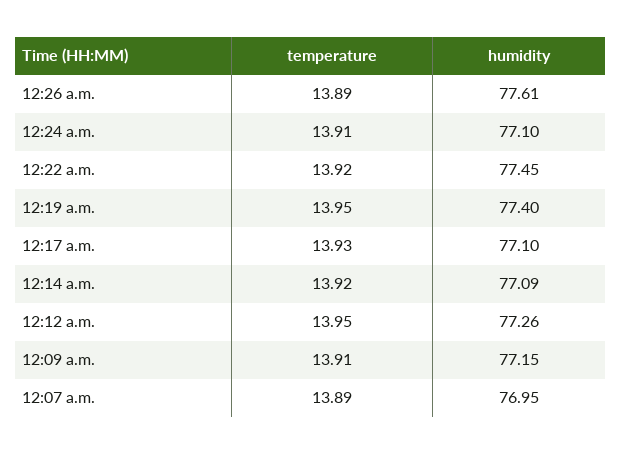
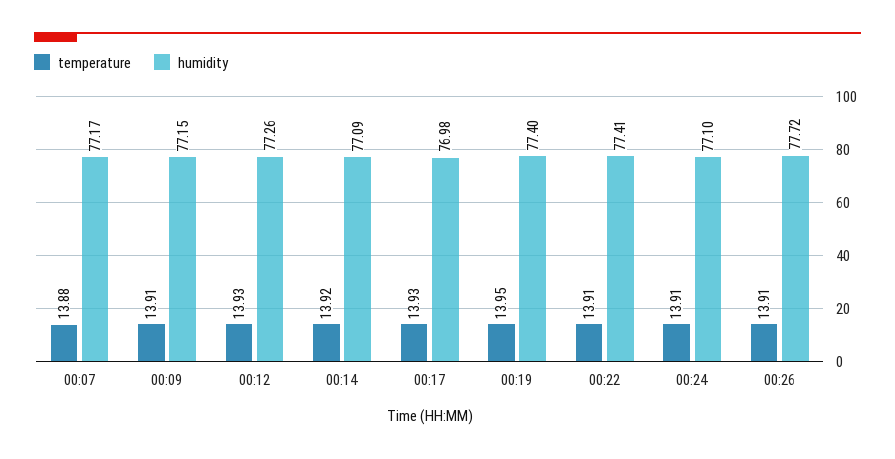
  {
    "temperature": {
-     "12:26 a.m.": 13.89,
+     "12:26 a.m.": 13.91,
      "12:24 a.m.": 13.91,
-     "12:22 a.m.": 13.92,
+     "12:22 a.m.": 13.91,
      "12:19 a.m.": 13.95,
      "12:17 a.m.": 13.93,
      "12:14 a.m.": 13.92,
-     "12:12 a.m.": 13.95,
+     "12:12 a.m.": 13.93,
      "12:09 a.m.": 13.91,
-     "12:07 a.m.": 13.89
+     "12:07 a.m.": 13.88
    },
    "humidity": {
-     "12:26 a.m.": 77.61,
+     "12:26 a.m.": 77.72,
      "12:24 a.m.": 77.1,
-     "12:22 a.m.": 77.45,
+     "12:22 a.m.": 77.41,
      "12:19 a.m.": 77.4,
-     "12:17 a.m.": 77.1,
+     "12:17 a.m.": 76.98,
      "12:14 a.m.": 77.09,
      "12:12 a.m.": 77.26,
      "12:09 a.m.": 77.15,
-     "12:07 a.m.": 76.95
+     "12:07 a.m.": 77.17
    }
  }

